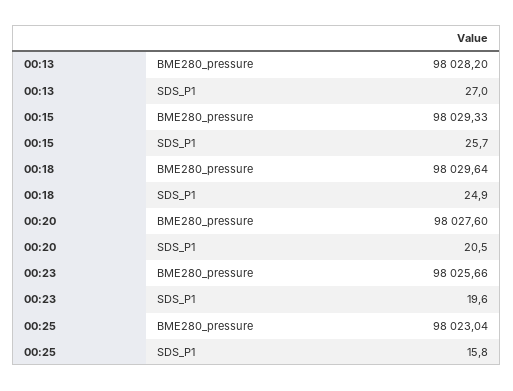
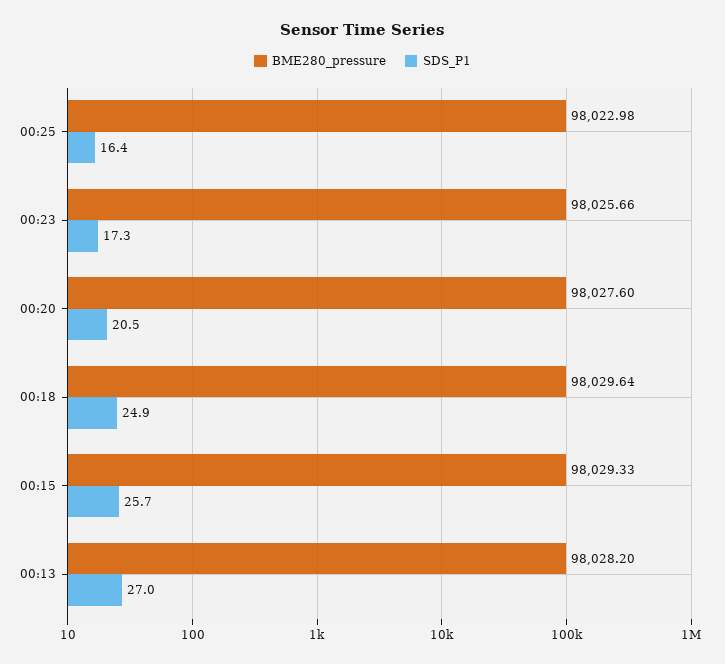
  {
    "BME280_pressure": {
      "00:13": 98028.2,
      "00:15": 98029.33,
      "00:18": 98029.64,
      "00:20": 98027.6,
      "00:23": 98025.66,
-     "00:25": 98023.04
+     "00:25": 98022.98
    },
    "SDS_P1": {
      "00:13": 27,
      "00:15": 25.7,
      "00:18": 24.9,
      "00:20": 20.5,
-     "00:23": 19.6,
+     "00:23": 17.3,
-     "00:25": 15.8
+     "00:25": 16.4
    }
  }

